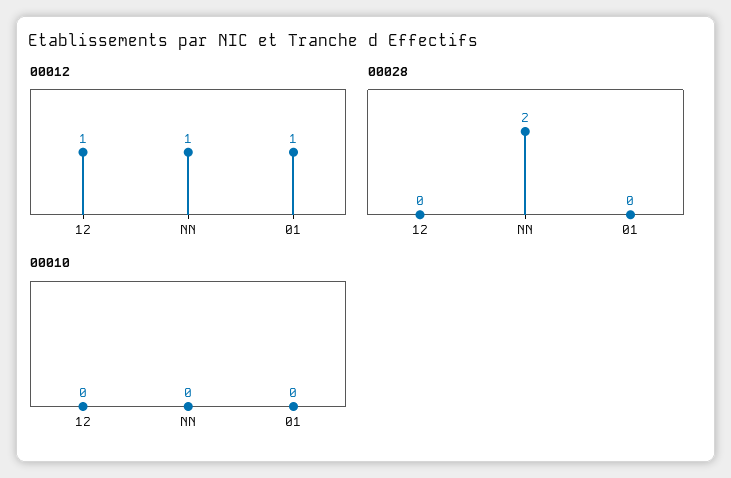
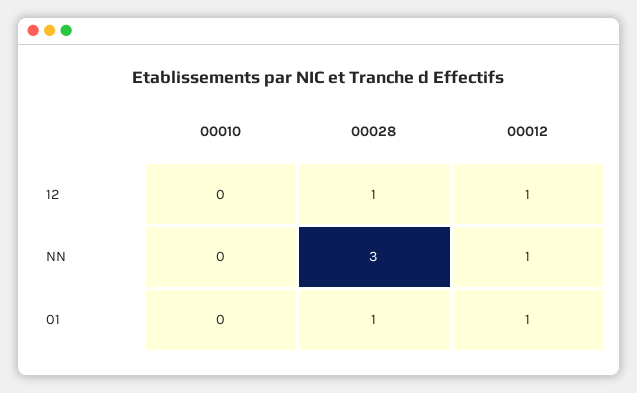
  {
    "00012": {
      "12": 1,
      "NN": 1,
      "01": 1
    },
    "00028": {
-     "12": 0,
+     "12": 1,
-     "NN": 2,
+     "NN": 3,
-     "01": 0
+     "01": 1
    },
    "00010": {
      "12": 0,
      "NN": 0,
      "01": 0
    }
  }

